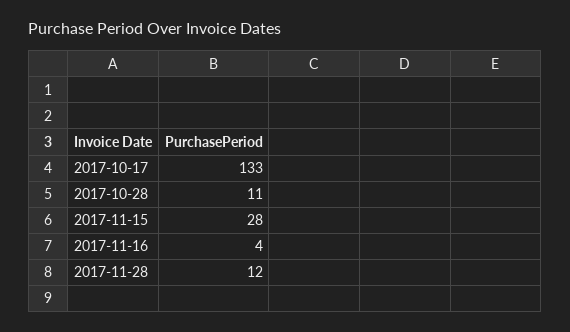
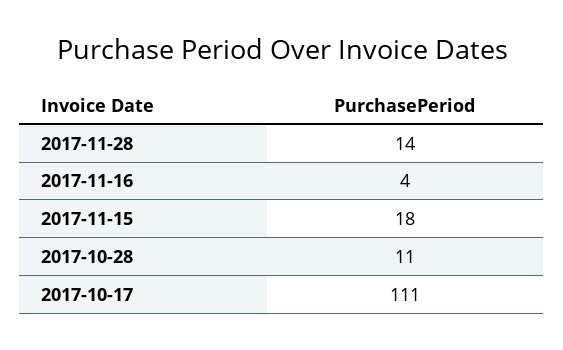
  {
-   "2017-10-17": 133,
+   "2017-10-17": 111,
    "2017-10-28": 11,
-   "2017-11-15": 28,
+   "2017-11-15": 18,
    "2017-11-16": 4,
-   "2017-11-28": 12
+   "2017-11-28": 14
  }

